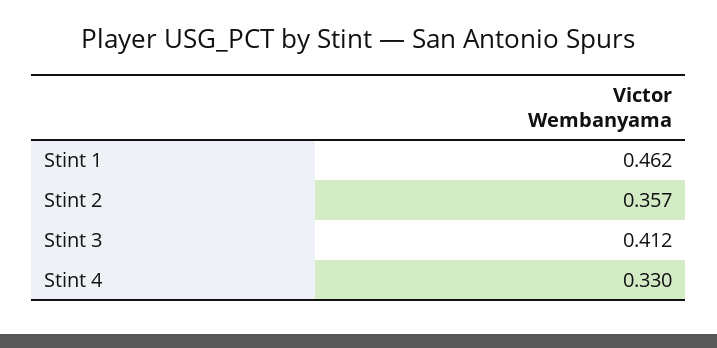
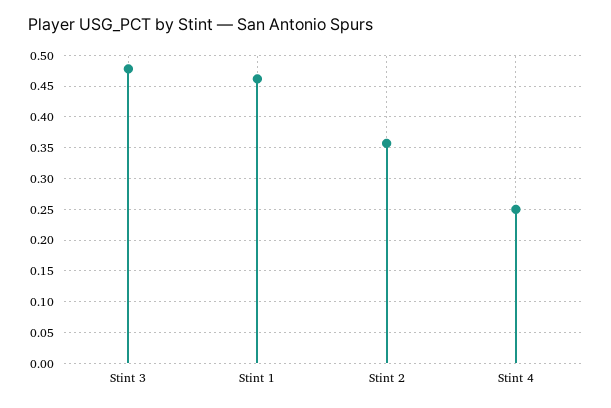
  {
    "Stint 1": 0.462,
    "Stint 2": 0.357,
-   "Stint 3": 0.412,
+   "Stint 3": 0.48,
-   "Stint 4": 0.33
+   "Stint 4": 0.25
  }

